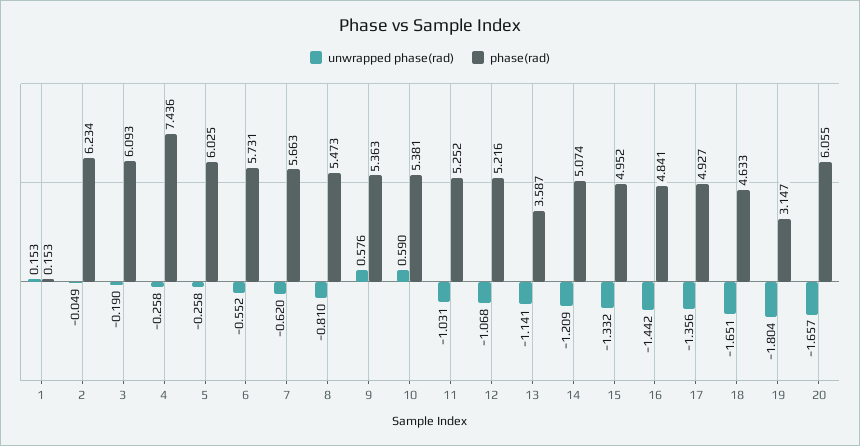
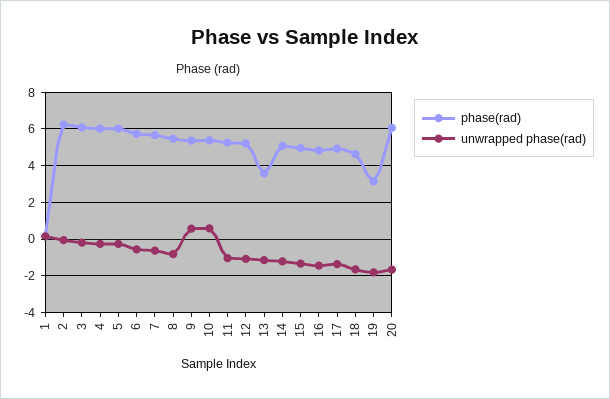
  {
    "unwrapped phase(rad)": {
      "1": 0.153,
      "2": -0.049,
      "3": -0.19,
      "4": -0.258,
      "5": -0.258,
      "6": -0.552,
      "7": -0.62,
      "8": -0.81,
      "9": 0.576,
      "10": 0.59,
      "11": -1.031,
      "12": -1.068,
      "13": -1.141,
      "14": -1.209,
      "15": -1.332,
      "16": -1.442,
      "17": -1.356,
      "18": -1.651,
      "19": -1.804,
      "20": -1.657
    },
    "phase(rad)": {
      "1": 0.153,
      "2": 6.234,
      "3": 6.093,
-     "4": 7.436,
+     "4": 6,
      "5": 6.025,
      "6": 5.731,
      "7": 5.663,
      "8": 5.473,
      "9": 5.363,
      "10": 5.381,
      "11": 5.252,
      "12": 5.216,
      "13": 3.587,
      "14": 5.074,
      "15": 4.952,
      "16": 4.841,
      "17": 4.927,
      "18": 4.633,
      "19": 3.147,
      "20": 6.055
    }
  }

